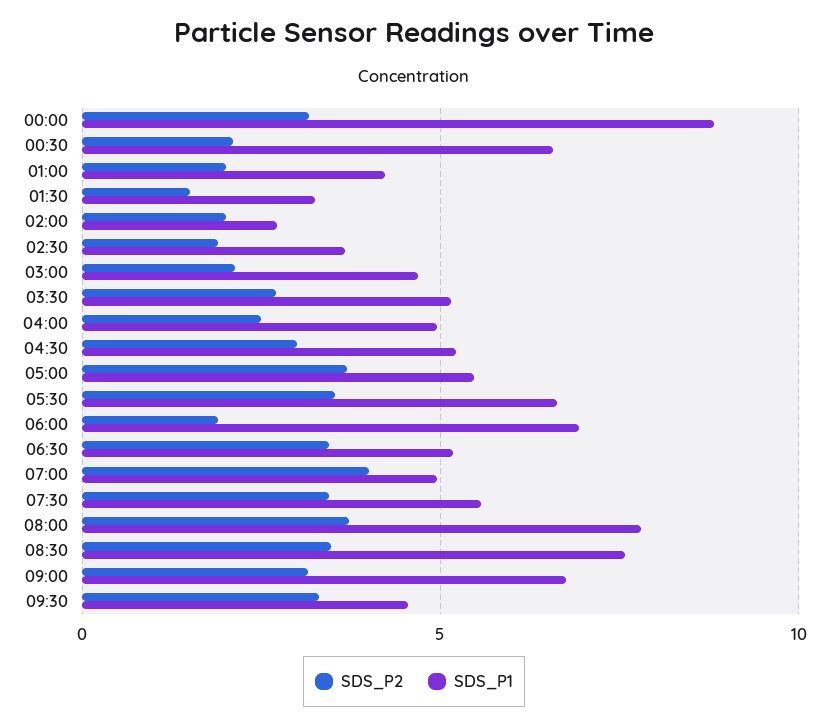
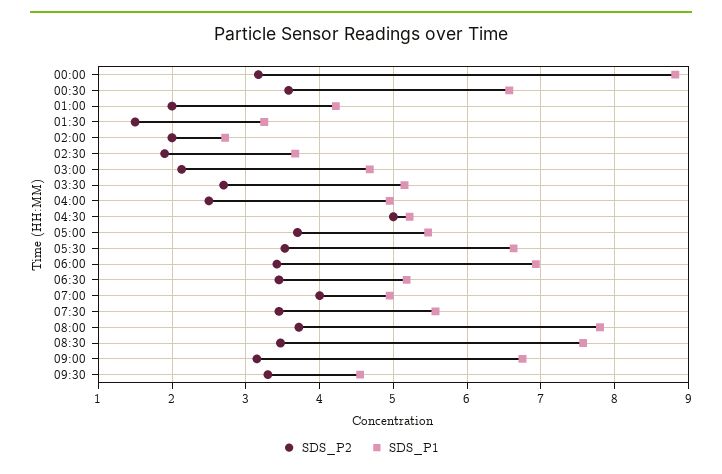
  {
    "SDS_P2": {
      "00:00": 3.2,
-     "00:30": 2,
+     "00:30": 3.6,
      "01:00": 2,
      "01:30": 1.5,
      "02:00": 2,
      "02:30": 1.9,
      "03:00": 2.1,
      "03:30": 2.7,
      "04:00": 2.5,
-     "04:30": 3,
+     "04:30": 5,
      "05:00": 3.7,
      "05:30": 3.5,
-     "06:00": 2,
+     "06:00": 3.4,
      "06:30": 3.5,
      "07:00": 4,
      "07:30": 3.5,
      "08:00": 3.7,
      "08:30": 3.5,
      "09:00": 3.2,
      "09:30": 3.3
    },
    "SDS_P1": {
      "00:00": 8.8,
      "00:30": 6.6,
      "01:00": 4.2,
      "01:30": 3.3,
      "02:00": 2.7,
      "02:30": 3.7,
      "03:00": 4.7,
      "03:30": 5.2,
      "04:00": 5,
      "04:30": 5.2,
      "05:00": 5.5,
      "05:30": 6.6,
      "06:00": 6.9,
      "06:30": 5.2,
      "07:00": 5,
      "07:30": 5.6,
      "08:00": 7.8,
      "08:30": 7.6,
      "09:00": 6.8,
      "09:30": 4.6
    }
  }

